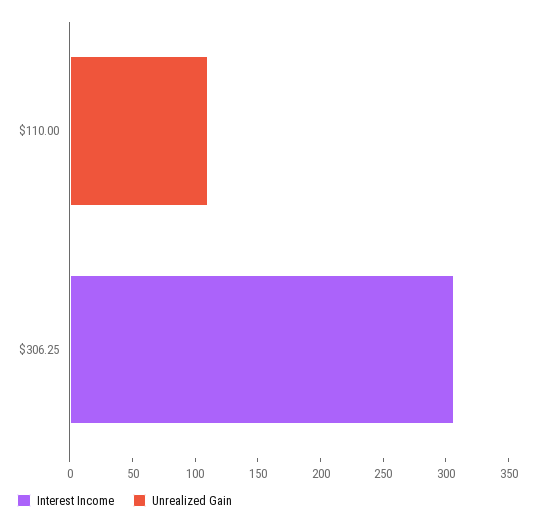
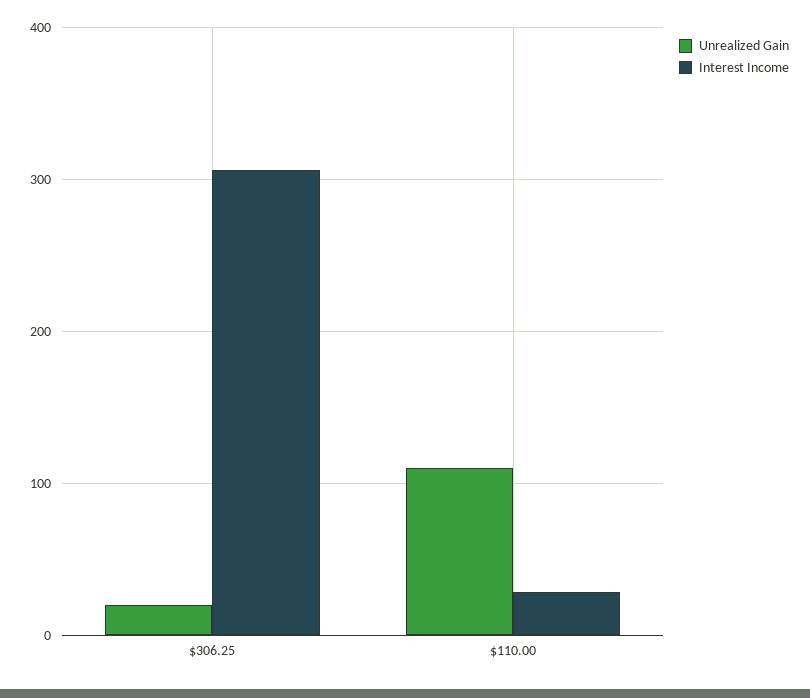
  {
    "Interest Income": {
-     "$110.00": 0,
+     "$110.00": 30,
      "$306.25": 310
    },
    "Unrealized Gain": {
      "$110.00": 110,
-     "$306.25": 0
+     "$306.25": 20
    }
  }

